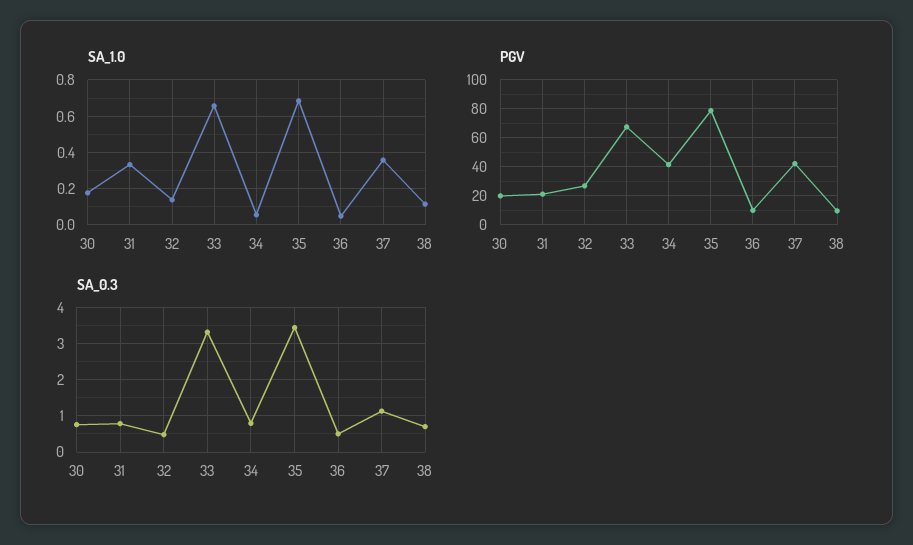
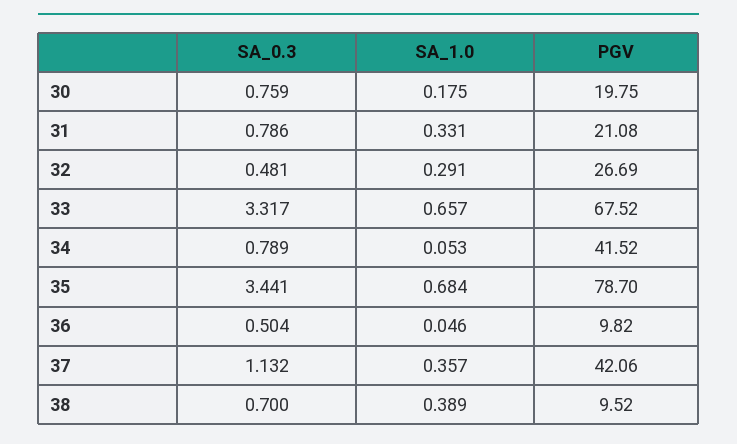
  {
    "SA_1.0": {
      "30": 0.175,
      "31": 0.331,
-     "32": 0.15,
+     "32": 0.291,
      "33": 0.657,
      "34": 0.053,
      "35": 0.684,
      "36": 0.046,
      "37": 0.357,
-     "38": 0.1
+     "38": 0.389
    },
    "PGV": {
      "30": 19.75,
      "31": 21.08,
      "32": 26.69,
      "33": 67.52,
      "34": 41.52,
      "35": 78.7,
      "36": 9.82,
      "37": 42.06,
      "38": 9.52
    },
    "SA_0.3": {
      "30": 0.759,
      "31": 0.786,
      "32": 0.481,
      "33": 3.317,
      "34": 0.789,
      "35": 3.441,
      "36": 0.504,
      "37": 1.132,
      "38": 0.7
    }
  }

